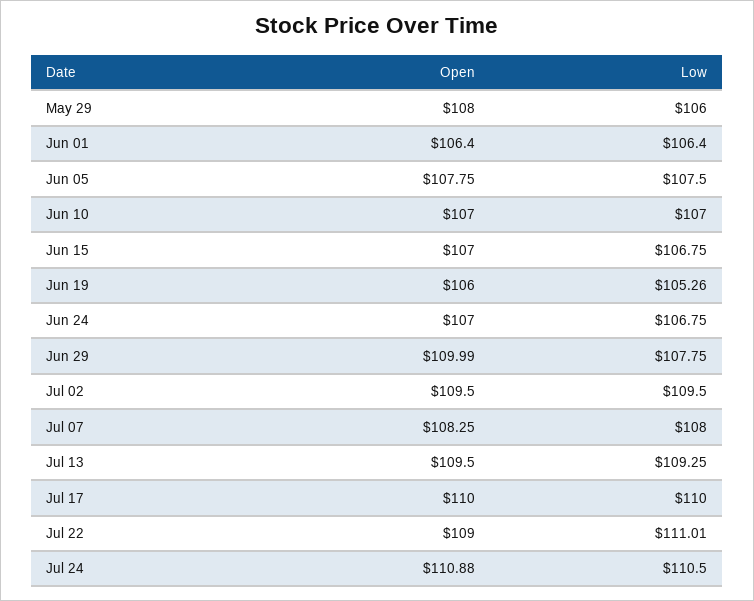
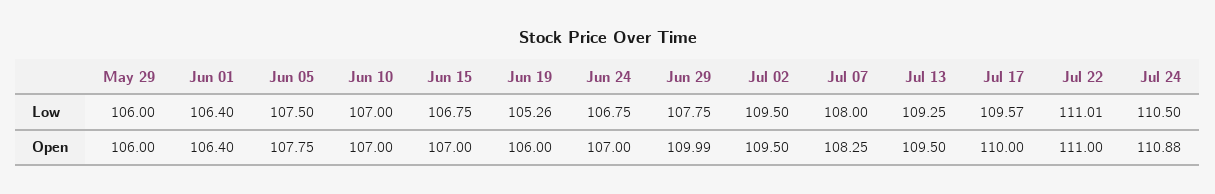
  {
    "Open": {
-     "May 29": 108,
+     "May 29": 106,
      "Jun 01": 106.4,
      "Jun 05": 107.75,
      "Jun 10": 107,
      "Jun 15": 107,
      "Jun 19": 106,
      "Jun 24": 107,
      "Jun 29": 109.99,
      "Jul 02": 109.5,
      "Jul 07": 108.25,
      "Jul 13": 109.5,
      "Jul 17": 110,
-     "Jul 22": 109,
+     "Jul 22": 111,
      "Jul 24": 110.88
    },
    "Low": {
      "May 29": 106,
      "Jun 01": 106.4,
      "Jun 05": 107.5,
      "Jun 10": 107,
      "Jun 15": 106.75,
      "Jun 19": 105.26,
      "Jun 24": 106.75,
      "Jun 29": 107.75,
      "Jul 02": 109.5,
      "Jul 07": 108,
      "Jul 13": 109.25,
-     "Jul 17": 110,
+     "Jul 17": 109.57,
      "Jul 22": 111.01,
      "Jul 24": 110.5
    }
  }

